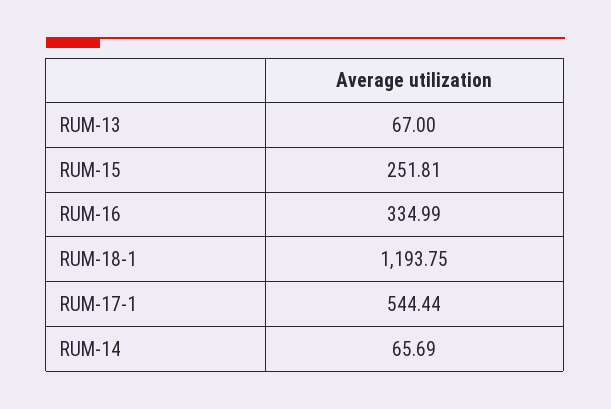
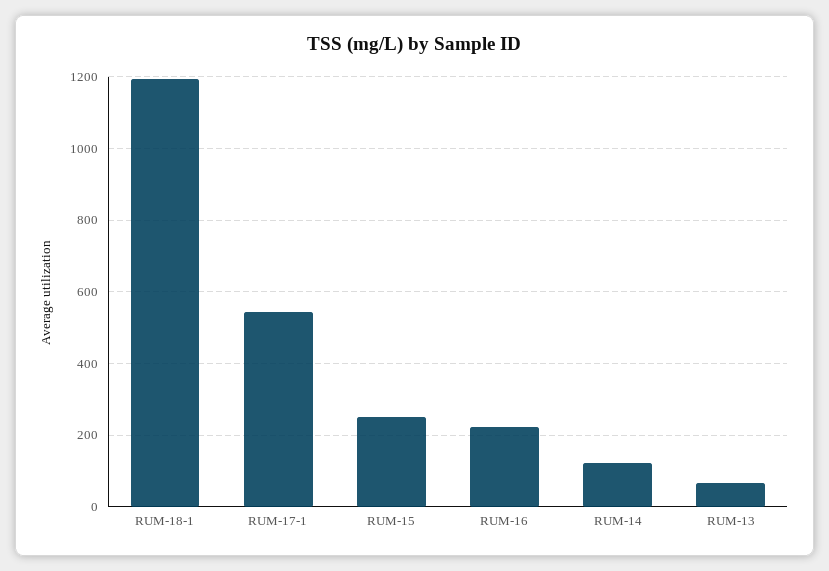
  {
    "RUM-13": 67,
    "RUM-15": 251.81,
-   "RUM-16": 334.99,
+   "RUM-16": 220,
    "RUM-18-1": 1193.75,
    "RUM-17-1": 544.44,
-   "RUM-14": 65.69
+   "RUM-14": 120
  }

